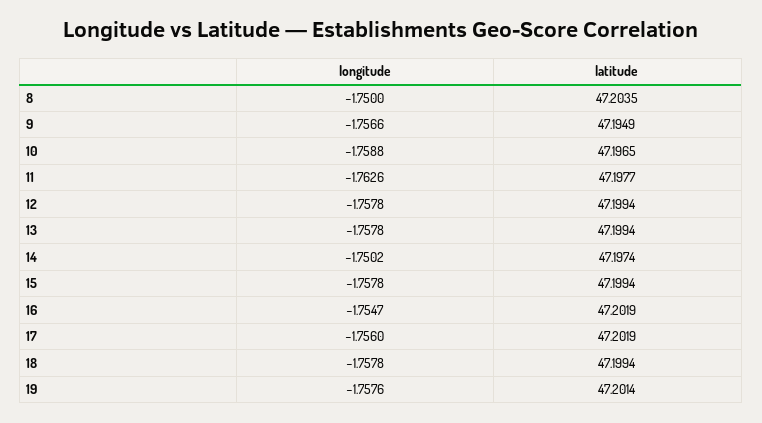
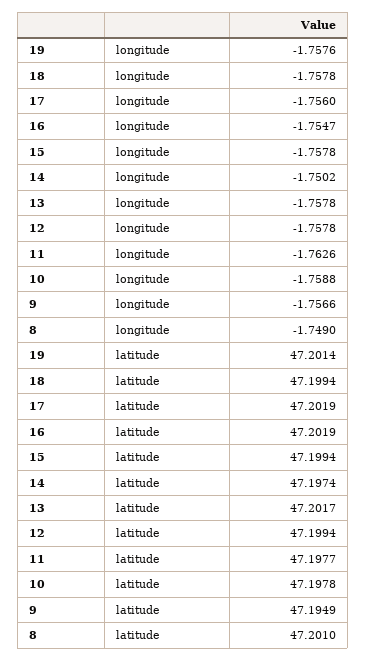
  {
    "longitude": {
-     "8": -1.75,
+     "8": -1.749,
      "9": -1.7566,
      "10": -1.7588,
      "11": -1.7626,
      "12": -1.7578,
      "13": -1.7578,
      "14": -1.7502,
      "15": -1.7578,
      "16": -1.7547,
      "17": -1.756,
      "18": -1.7578,
      "19": -1.7576
    },
    "latitude": {
-     "8": 47.2035,
+     "8": 47.201,
      "9": 47.1949,
-     "10": 47.1965,
+     "10": 47.1978,
      "11": 47.1977,
      "12": 47.1994,
-     "13": 47.1994,
+     "13": 47.2017,
      "14": 47.1974,
      "15": 47.1994,
      "16": 47.2019,
      "17": 47.2019,
      "18": 47.1994,
      "19": 47.2014
    }
  }

